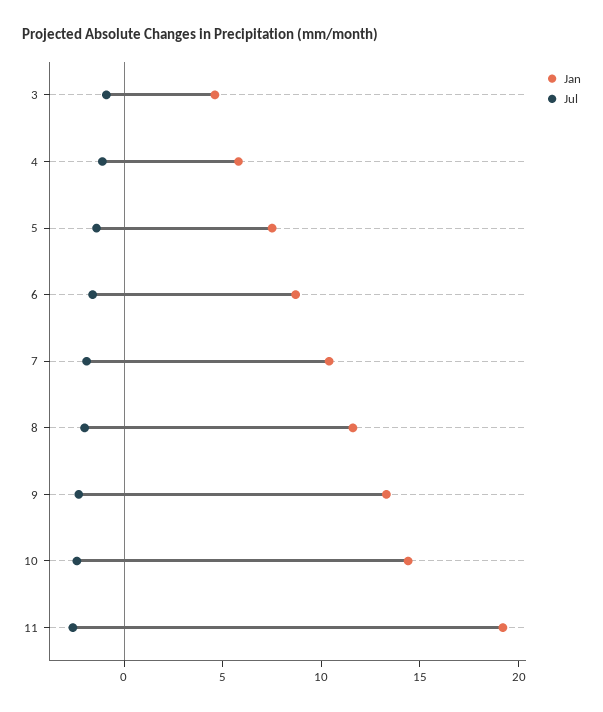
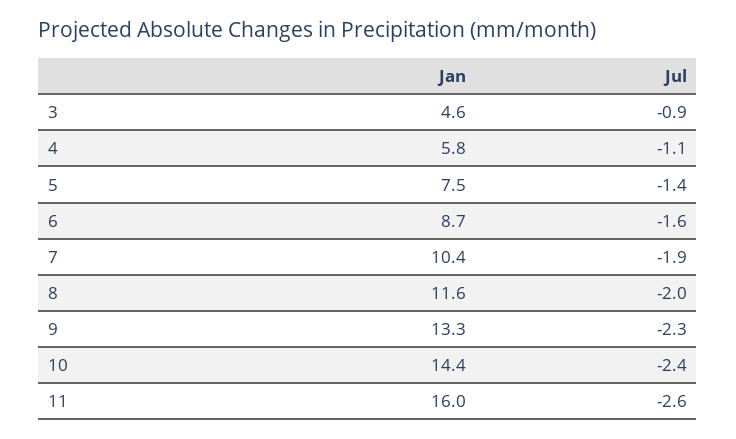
  {
    "Jan": {
      "3": 4.6,
      "4": 5.8,
      "5": 7.5,
      "6": 8.7,
      "7": 10.4,
      "8": 11.6,
      "9": 13.3,
      "10": 14.4,
-     "11": 19
+     "11": 16
    },
    "Jul": {
      "3": -0.9,
      "4": -1.1,
      "5": -1.4,
      "6": -1.6,
      "7": -1.9,
      "8": -2,
      "9": -2.3,
      "10": -2.4,
      "11": -2.6
    }
  }

